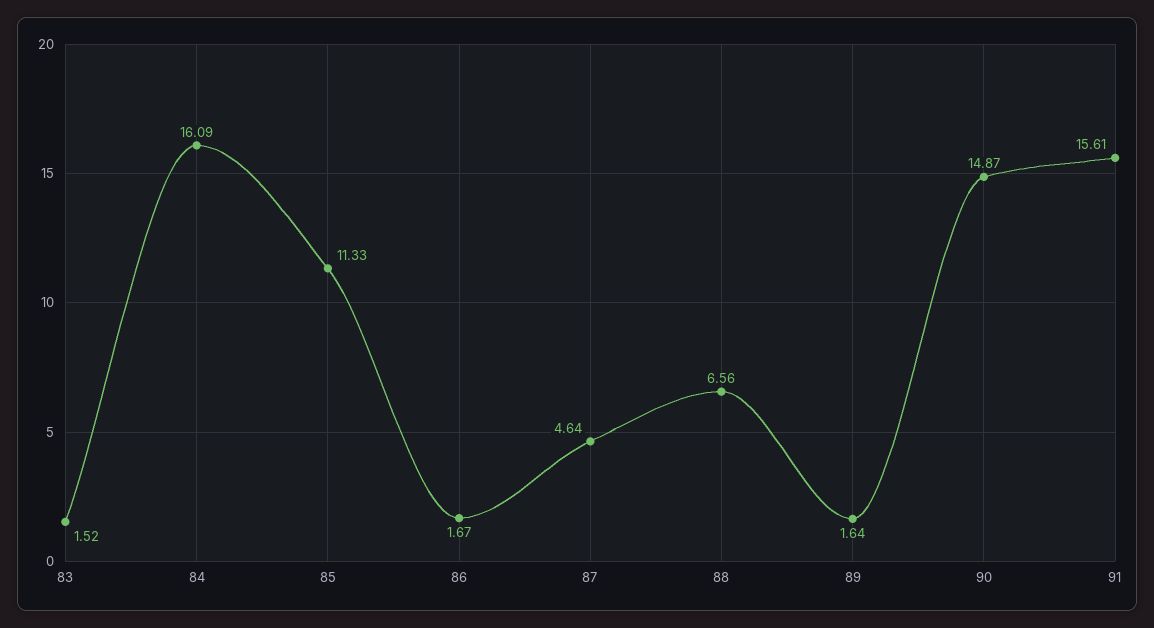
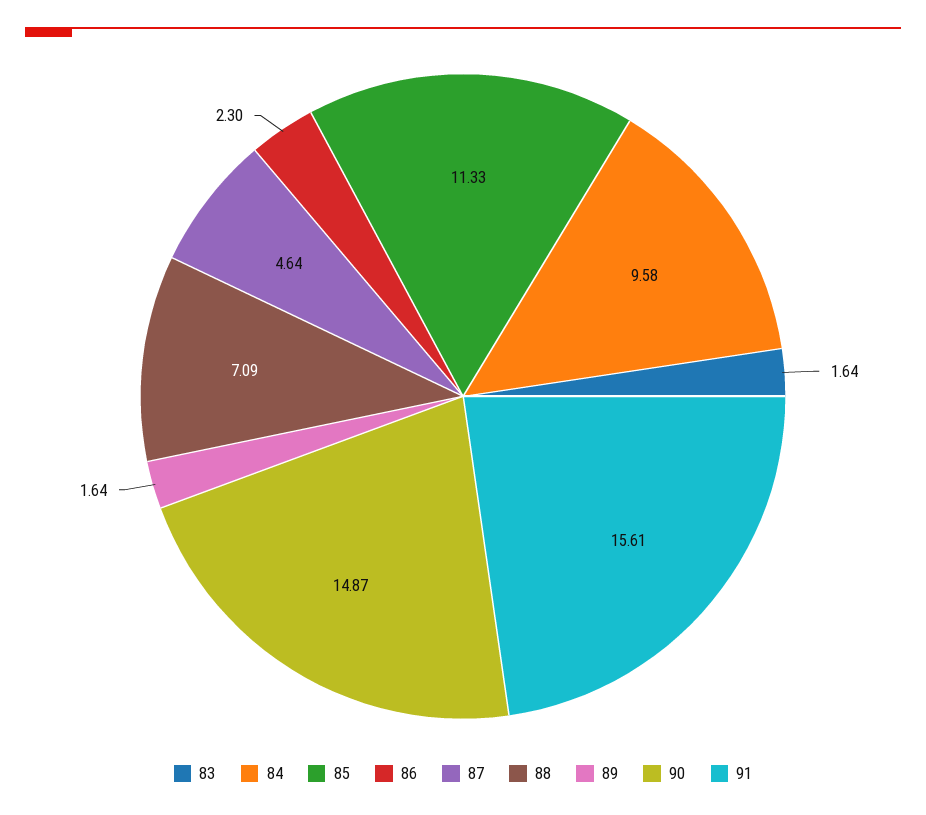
  {
-   "83": 1.52,
+   "83": 1.64,
-   "84": 16.09,
+   "84": 9.58,
    "85": 11.33,
-   "86": 1.67,
+   "86": 2.3,
    "87": 4.64,
-   "88": 6.56,
+   "88": 7.09,
    "89": 1.64,
    "90": 14.87,
    "91": 15.61
  }

